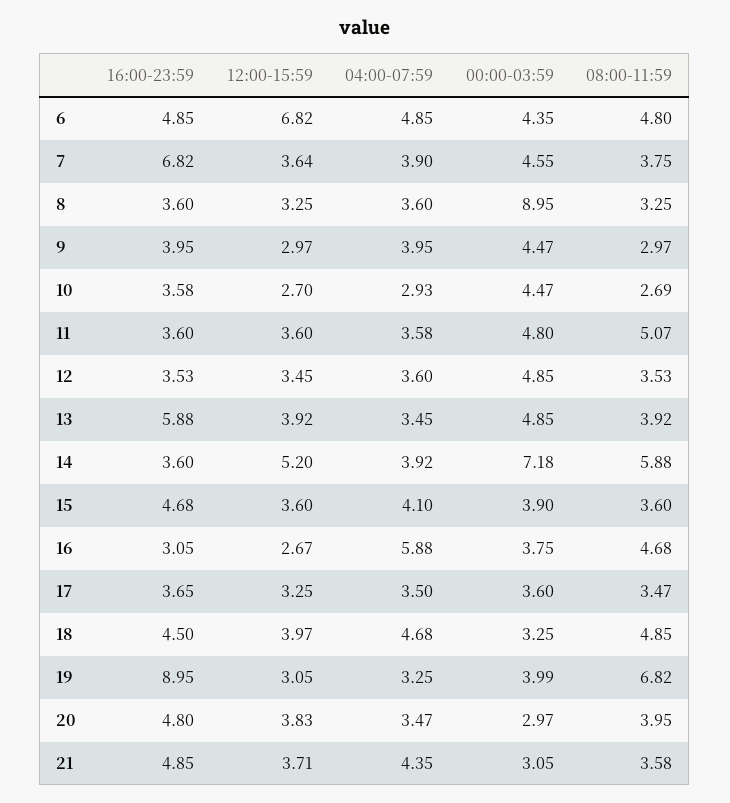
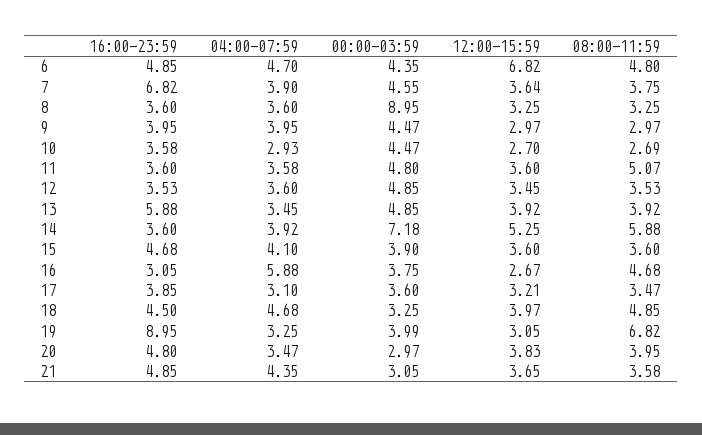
  {
    "16:00-23:59": {
      "6": 4.85,
      "7": 6.82,
      "8": 3.6,
      "9": 3.95,
      "10": 3.58,
      "11": 3.6,
      "12": 3.53,
      "13": 5.88,
      "14": 3.6,
      "15": 4.68,
      "16": 3.05,
-     "17": 3.65,
+     "17": 3.85,
      "18": 4.5,
      "19": 8.95,
      "20": 4.8,
      "21": 4.85
    },
    "12:00-15:59": {
      "6": 6.82,
      "7": 3.64,
      "8": 3.25,
      "9": 2.97,
      "10": 2.7,
      "11": 3.6,
      "12": 3.45,
      "13": 3.92,
-     "14": 5.2,
+     "14": 5.25,
      "15": 3.6,
      "16": 2.67,
-     "17": 3.25,
+     "17": 3.21,
      "18": 3.97,
      "19": 3.05,
      "20": 3.83,
-     "21": 3.71
+     "21": 3.65
    },
    "04:00-07:59": {
-     "6": 4.85,
+     "6": 4.7,
      "7": 3.9,
      "8": 3.6,
      "9": 3.95,
      "10": 2.93,
      "11": 3.58,
      "12": 3.6,
      "13": 3.45,
      "14": 3.92,
      "15": 4.1,
      "16": 5.88,
-     "17": 3.5,
+     "17": 3.1,
      "18": 4.68,
      "19": 3.25,
      "20": 3.47,
      "21": 4.35
    },
    "00:00-03:59": {
      "6": 4.35,
      "7": 4.55,
      "8": 8.95,
      "9": 4.47,
      "10": 4.47,
      "11": 4.8,
      "12": 4.85,
      "13": 4.85,
      "14": 7.18,
      "15": 3.9,
      "16": 3.75,
      "17": 3.6,
      "18": 3.25,
      "19": 3.99,
      "20": 2.97,
      "21": 3.05
    },
    "08:00-11:59": {
      "6": 4.8,
      "7": 3.75,
      "8": 3.25,
      "9": 2.97,
      "10": 2.69,
      "11": 5.07,
      "12": 3.53,
      "13": 3.92,
      "14": 5.88,
      "15": 3.6,
      "16": 4.68,
      "17": 3.47,
      "18": 4.85,
      "19": 6.82,
      "20": 3.95,
      "21": 3.58
    }
  }

